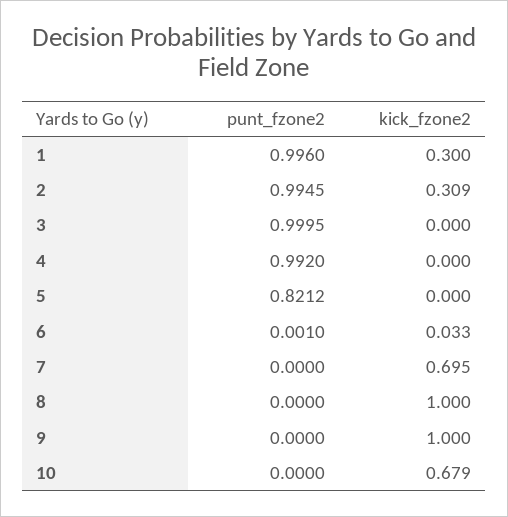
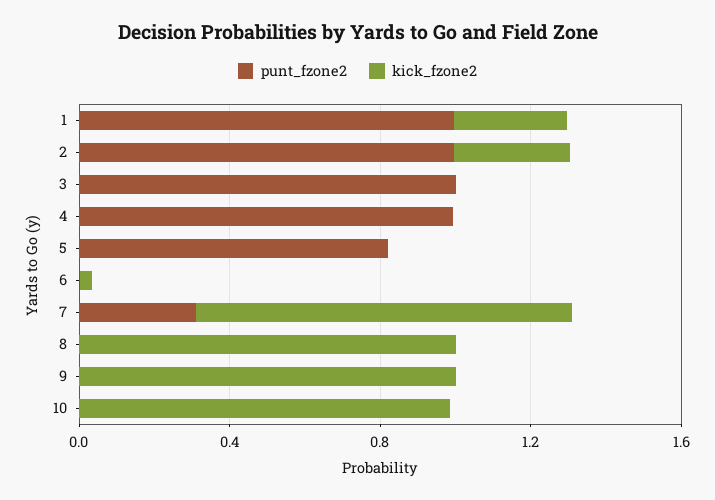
  {
    "punt_fzone2": {
      "1": 0.996,
      "2": 0.9945,
      "3": 0.9995,
      "4": 0.992,
      "5": 0.8212,
      "6": 0.001,
-     "7": 0,
+     "7": 0.3,
      "8": 0,
      "9": 0,
      "10": 0
    },
    "kick_fzone2": {
      "1": 0.3,
      "2": 0.309,
      "3": 0,
      "4": 0,
      "5": 0,
      "6": 0.033,
-     "7": 0.695,
+     "7": 1,
      "8": 1,
      "9": 1,
-     "10": 0.679
+     "10": 1
    }
  }

